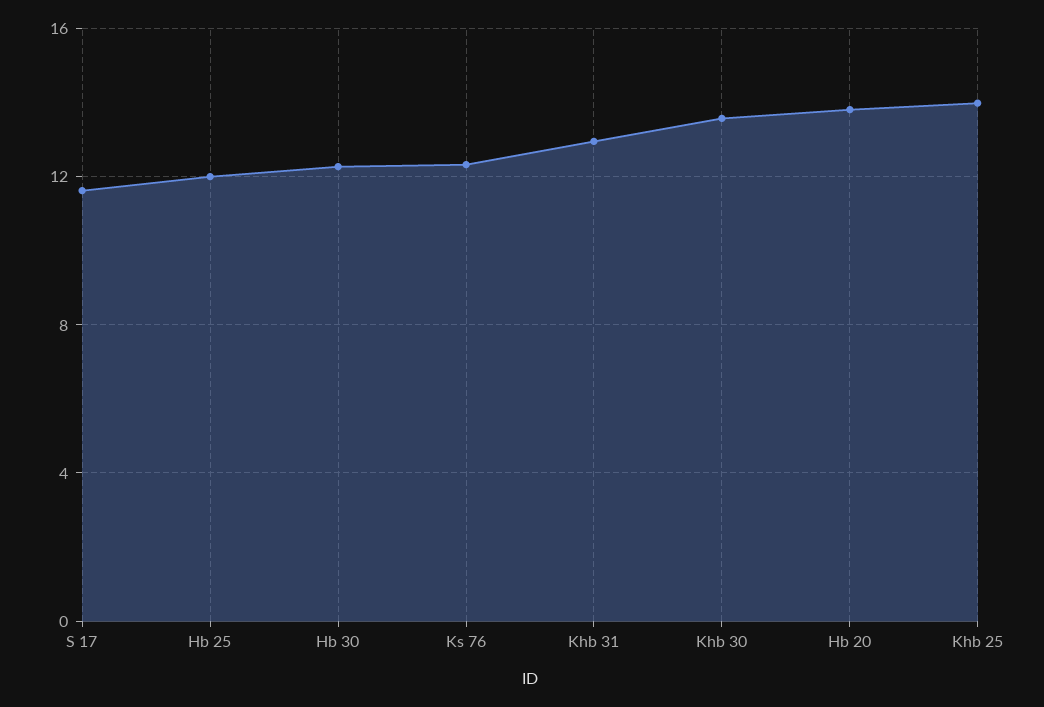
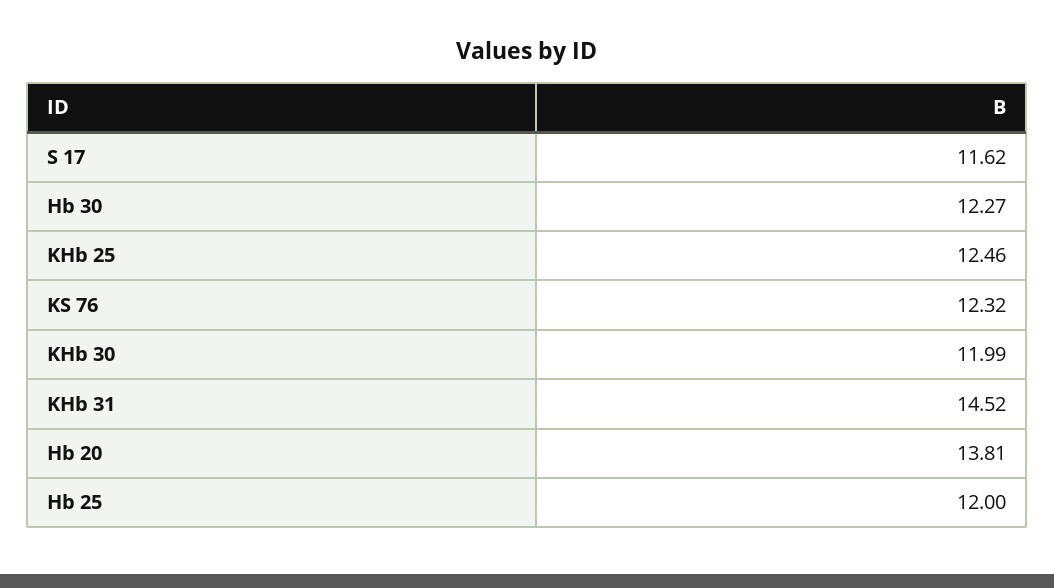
  {
    "S 17": 11.62,
    "Hb 25": 12,
    "Hb 30": 12.27,
    "Ks 76": 12.32,
-   "Khb 31": 13,
+   "Khb 31": 14.52,
-   "Khb 30": 13.5,
+   "Khb 30": 11.99,
    "Hb 20": 13.81,
-   "Khb 25": 14
+   "Khb 25": 12.46
  }

